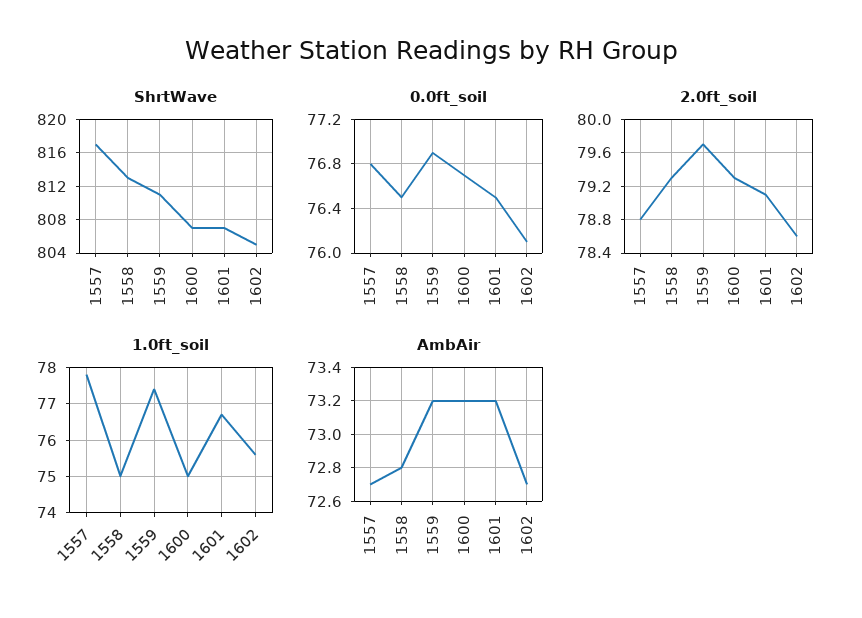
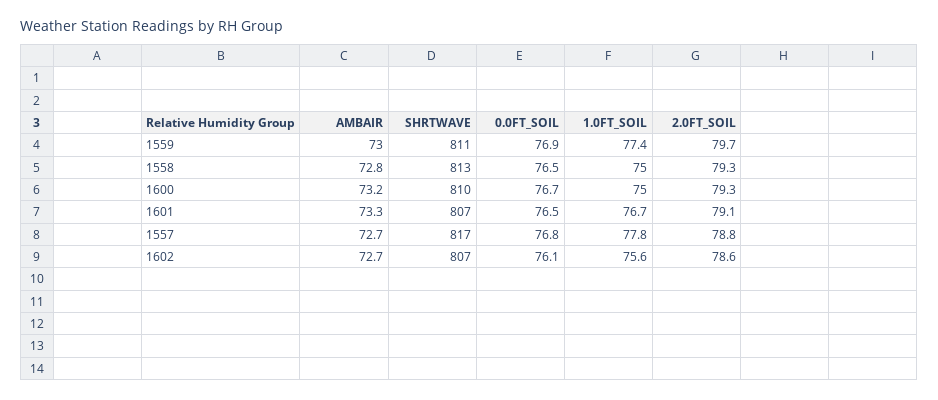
  {
    "ShrtWave": {
      "1557": 817,
      "1558": 813,
      "1559": 811,
-     "1600": 807,
+     "1600": 810,
      "1601": 807,
-     "1602": 805
+     "1602": 807
    },
    "0.0ft_soil": {
      "1557": 76.8,
      "1558": 76.5,
      "1559": 76.9,
      "1600": 76.7,
      "1601": 76.5,
      "1602": 76.1
    },
    "2.0ft_soil": {
      "1557": 78.8,
      "1558": 79.3,
      "1559": 79.7,
      "1600": 79.3,
      "1601": 79.1,
      "1602": 78.6
    },
    "1.0ft_soil": {
      "1557": 77.8,
      "1558": 75,
      "1559": 77.4,
      "1600": 75,
      "1601": 76.7,
      "1602": 75.6
    },
    "AmbAir": {
      "1557": 72.7,
      "1558": 72.8,
-     "1559": 73.2,
+     "1559": 73,
      "1600": 73.2,
-     "1601": 73.2,
+     "1601": 73.3,
      "1602": 72.7
    }
  }

